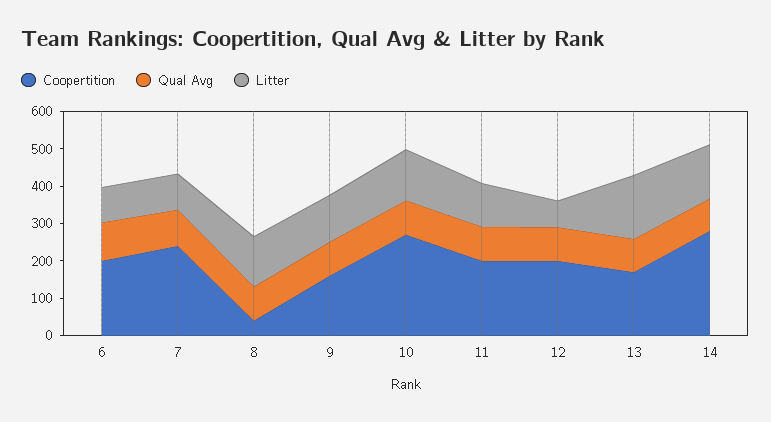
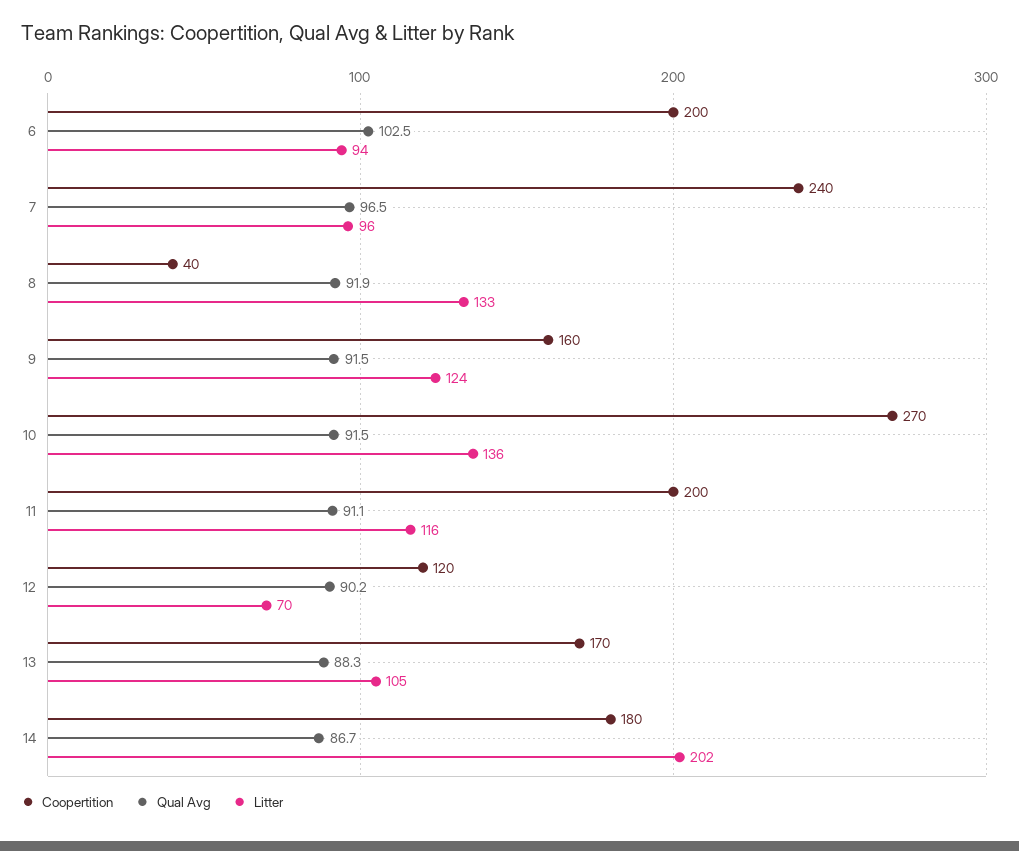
  {
    "Coopertition": {
      "6": 200,
      "7": 240,
      "8": 40,
      "9": 160,
      "10": 270,
      "11": 200,
-     "12": 200,
+     "12": 120,
      "13": 170,
-     "14": 275
+     "14": 180
    },
    "Qual Avg": {
      "6": 102.5,
      "7": 96.5,
      "8": 91.9,
      "9": 91.5,
      "10": 91.5,
      "11": 91.1,
      "12": 90.2,
      "13": 88.3,
      "14": 86.7
    },
    "Litter": {
      "6": 94,
      "7": 96,
      "8": 133,
      "9": 124,
      "10": 136,
      "11": 116,
      "12": 70,
-     "13": 175,
+     "13": 105,
-     "14": 150
+     "14": 202
    }
  }

